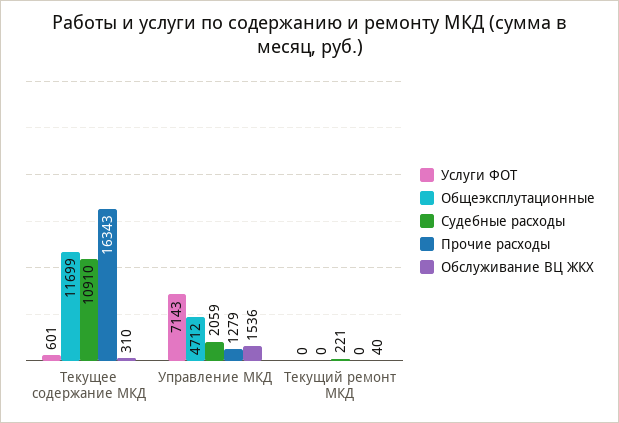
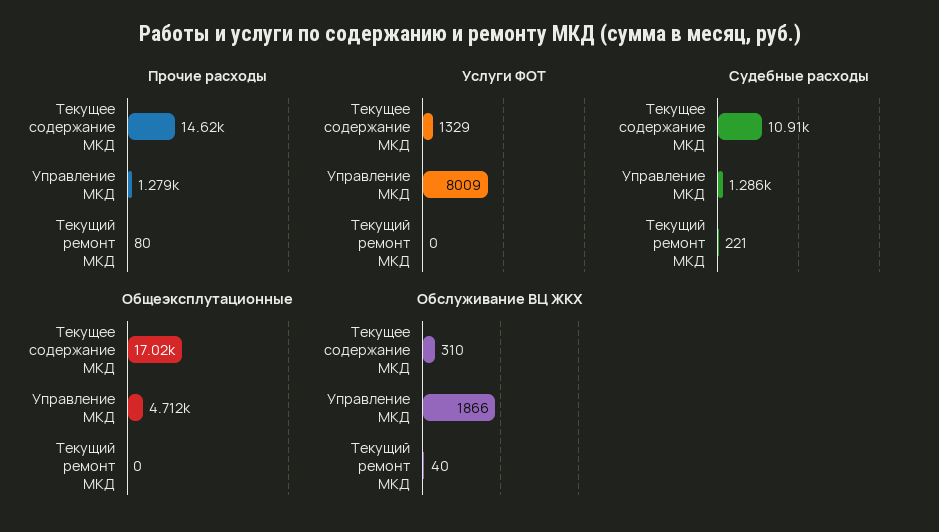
  {
    "Услуги ФОТ": {
-     "Текущее содержание МКД": 601,
+     "Текущее содержание МКД": 1329,
-     "Управление МКД": 7143,
+     "Управление МКД": 8009,
      "Текущий ремонт МКД": 0
    },
    "Общеэксплутационные": {
-     "Текущее содержание МКД": 11699,
+     "Текущее содержание МКД": 17020,
      "Управление МКД": 4712,
      "Текущий ремонт МКД": 0
    },
    "Судебные расходы": {
      "Текущее содержание МКД": 10910,
-     "Управление МКД": 2059,
+     "Управление МКД": 1286,
      "Текущий ремонт МКД": 221
    },
    "Прочие расходы": {
-     "Текущее содержание МКД": 16343,
+     "Текущее содержание МКД": 14620,
      "Управление МКД": 1279,
-     "Текущий ремонт МКД": 0
+     "Текущий ремонт МКД": 80
    },
    "Обслуживание ВЦ ЖКХ": {
      "Текущее содержание МКД": 310,
-     "Управление МКД": 1536,
+     "Управление МКД": 1866,
      "Текущий ремонт МКД": 40
    }
  }

